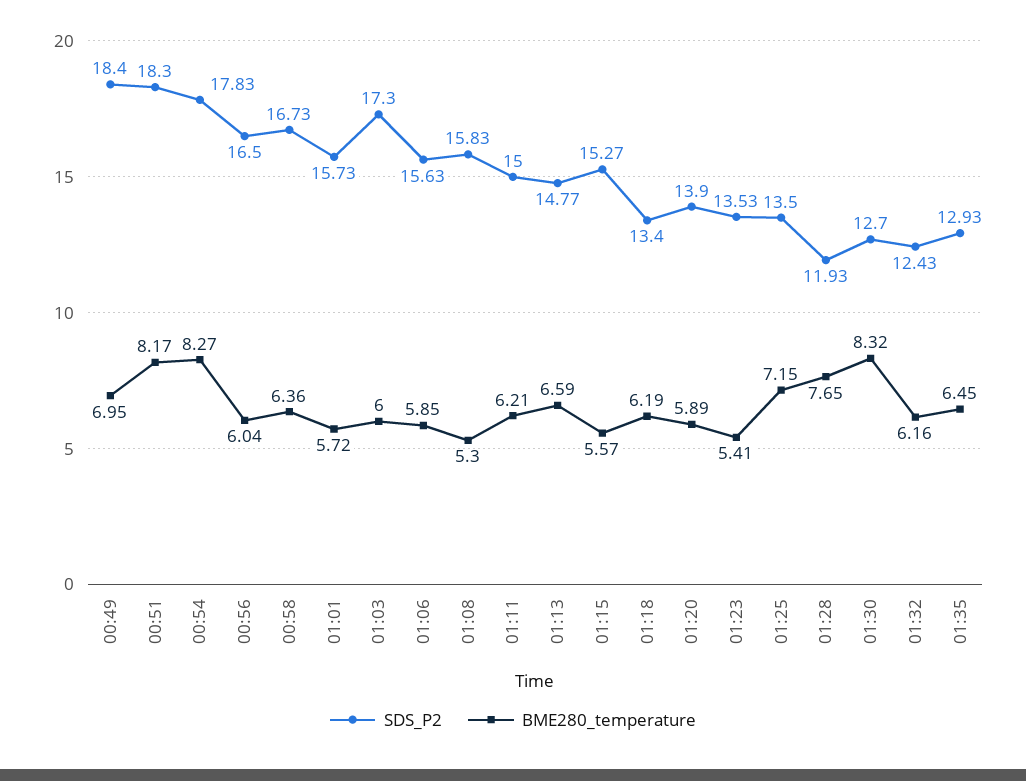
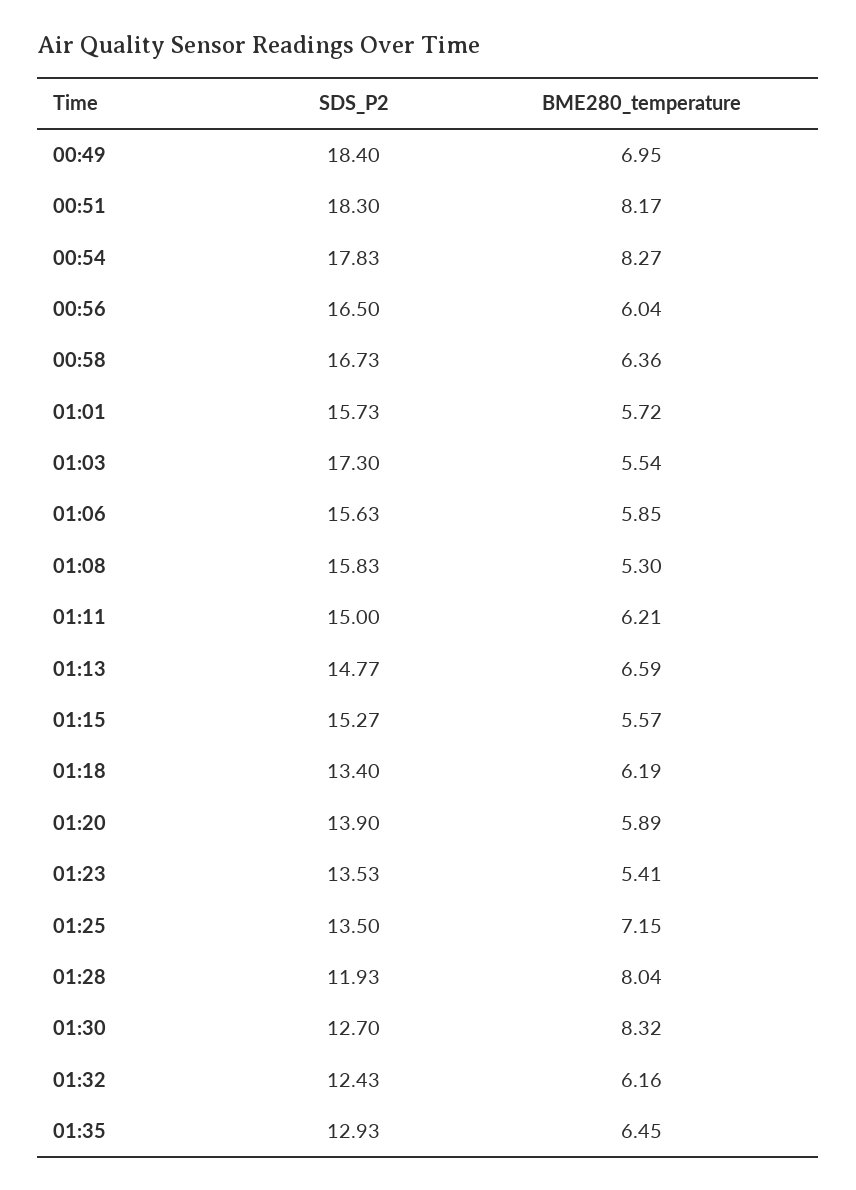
  {
    "SDS_P2": {
      "00:49": 18.4,
      "00:51": 18.3,
      "00:54": 17.83,
      "00:56": 16.5,
      "00:58": 16.73,
      "01:01": 15.73,
      "01:03": 17.3,
      "01:06": 15.63,
      "01:08": 15.83,
      "01:11": 15,
      "01:13": 14.77,
      "01:15": 15.27,
      "01:18": 13.4,
      "01:20": 13.9,
      "01:23": 13.53,
      "01:25": 13.5,
      "01:28": 11.93,
      "01:30": 12.7,
      "01:32": 12.43,
      "01:35": 12.93
    },
    "BME280_temperature": {
      "00:49": 6.95,
      "00:51": 8.17,
      "00:54": 8.27,
      "00:56": 6.04,
      "00:58": 6.36,
      "01:01": 5.72,
-     "01:03": 6,
+     "01:03": 5.54,
      "01:06": 5.85,
      "01:08": 5.3,
      "01:11": 6.21,
      "01:13": 6.59,
      "01:15": 5.57,
      "01:18": 6.19,
      "01:20": 5.89,
      "01:23": 5.41,
      "01:25": 7.15,
-     "01:28": 7.65,
+     "01:28": 8.04,
      "01:30": 8.32,
      "01:32": 6.16,
      "01:35": 6.45
    }
  }

